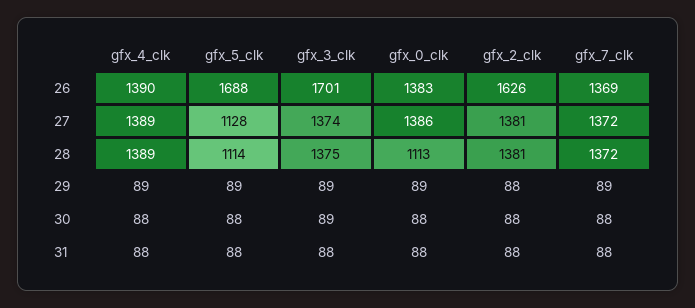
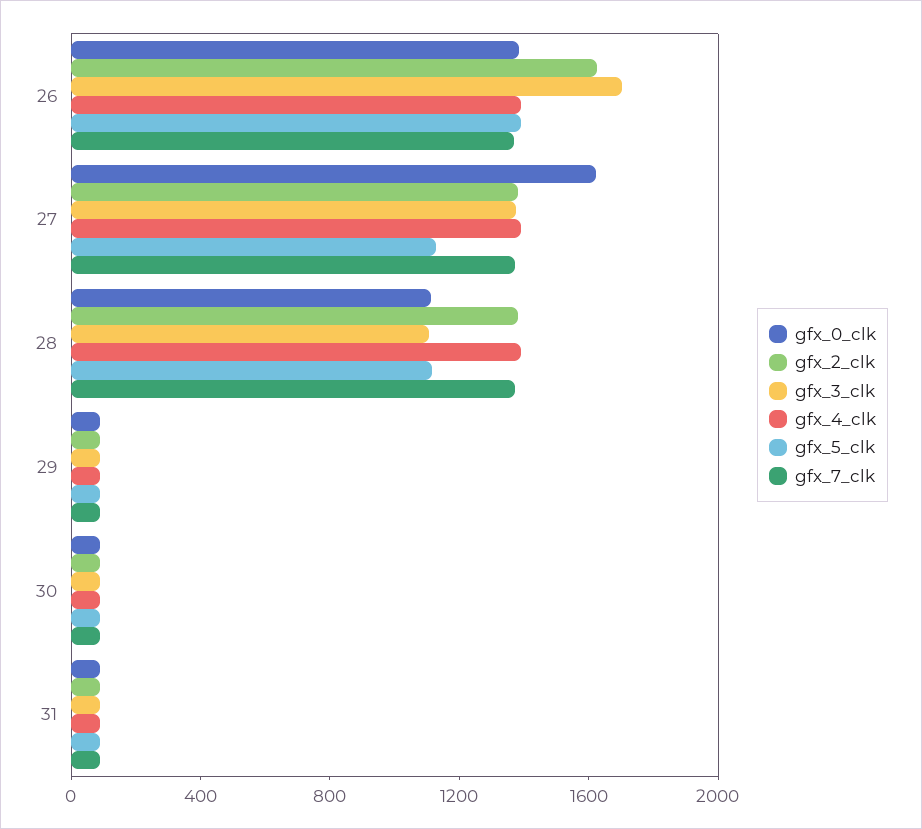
  {
    "gfx_4_clk": {
      "26": 1390,
      "27": 1389,
      "28": 1389,
      "29": 89,
      "30": 88,
      "31": 88
    },
    "gfx_5_clk": {
-     "26": 1688,
+     "26": 1400,
      "27": 1128,
      "28": 1114,
      "29": 89,
      "30": 88,
      "31": 88
    },
    "gfx_3_clk": {
      "26": 1701,
      "27": 1374,
-     "28": 1375,
+     "28": 1100,
      "29": 89,
      "30": 89,
      "31": 88
    },
    "gfx_0_clk": {
      "26": 1383,
-     "27": 1386,
+     "27": 1600,
      "28": 1113,
      "29": 89,
      "30": 88,
      "31": 88
    },
    "gfx_2_clk": {
      "26": 1626,
      "27": 1381,
      "28": 1381,
      "29": 88,
      "30": 88,
      "31": 88
    },
    "gfx_7_clk": {
      "26": 1369,
      "27": 1372,
      "28": 1372,
      "29": 89,
      "30": 88,
      "31": 88
    }
  }

